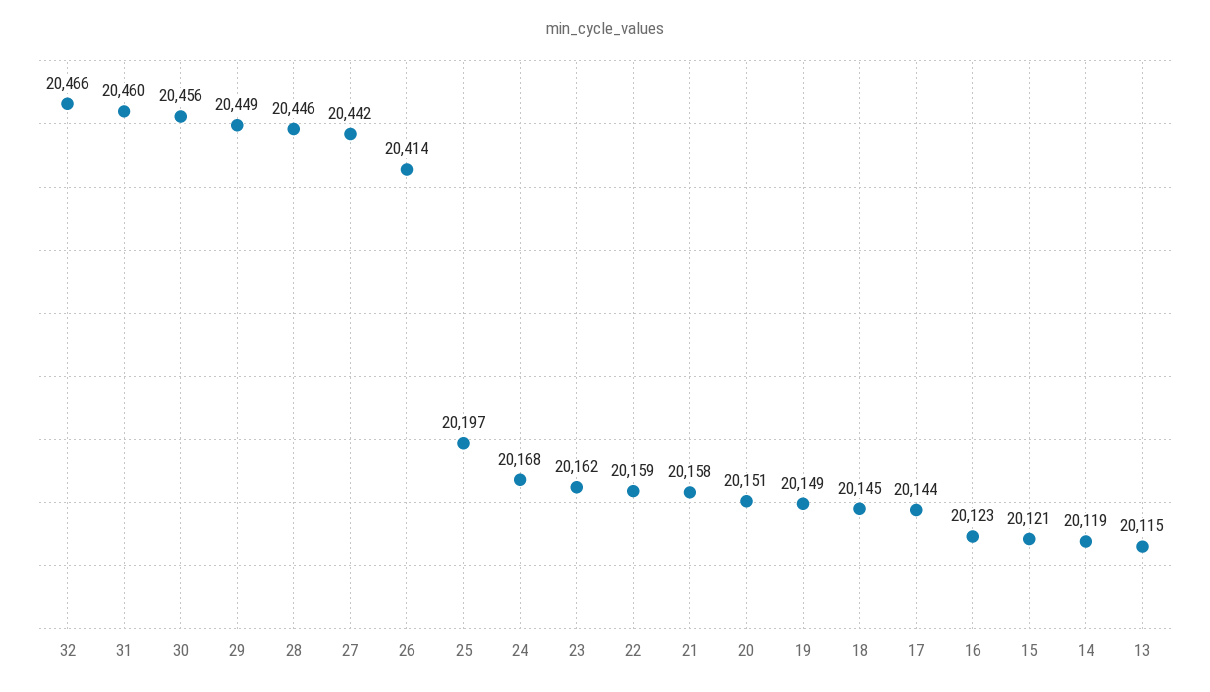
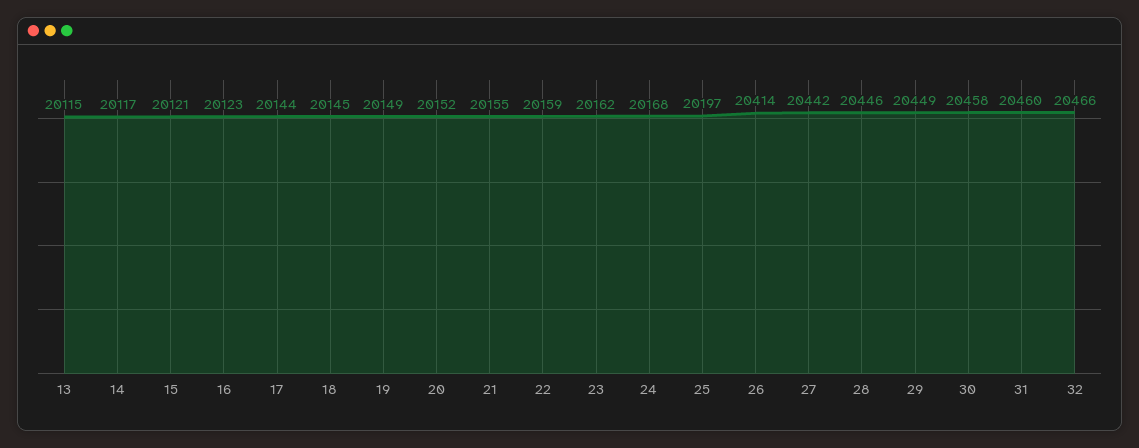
  {
    "32": 20466,
    "31": 20460,
-   "30": 20456,
+   "30": 20458,
    "29": 20449,
    "28": 20446,
    "27": 20442,
    "26": 20414,
    "25": 20197,
    "24": 20168,
    "23": 20162,
    "22": 20159,
-   "21": 20158,
+   "21": 20155,
-   "20": 20151,
+   "20": 20152,
    "19": 20149,
    "18": 20145,
    "17": 20144,
    "16": 20123,
    "15": 20121,
-   "14": 20119,
+   "14": 20117,
    "13": 20115
  }

